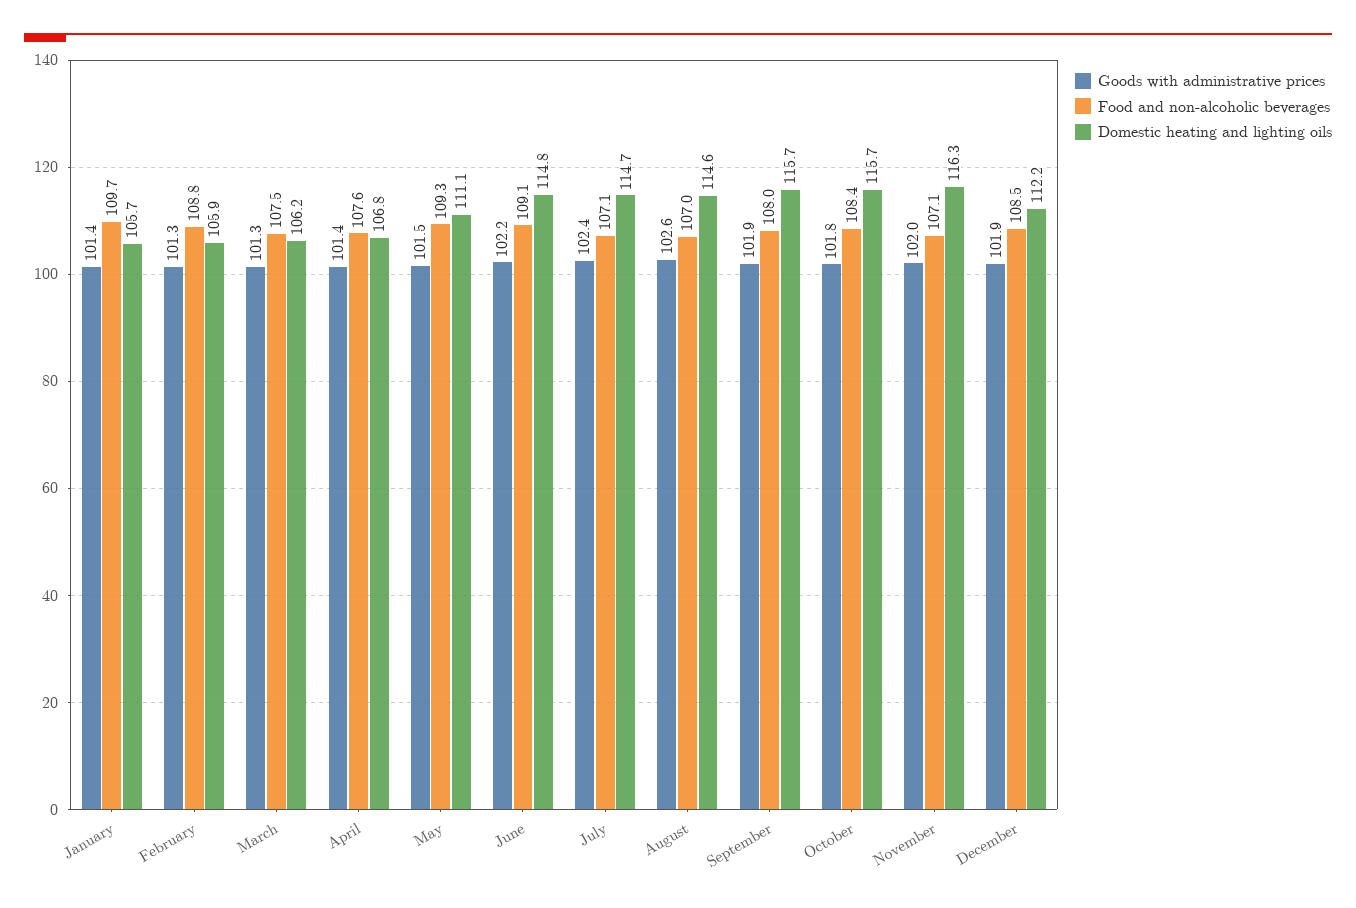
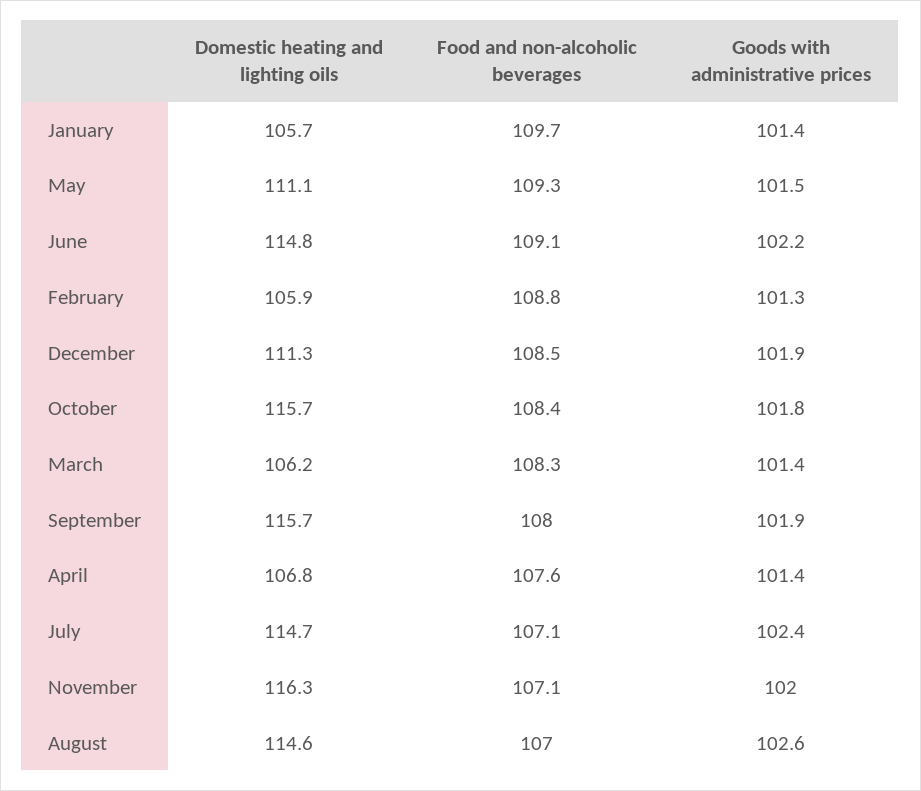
  {
    "Goods with administrative prices": {
      "January": 101.4,
      "February": 101.3,
-     "March": 101.3,
+     "March": 101.4,
      "April": 101.4,
      "May": 101.5,
      "June": 102.2,
      "July": 102.4,
      "August": 102.6,
      "September": 101.9,
      "October": 101.8,
      "November": 102,
      "December": 101.9
    },
    "Food and non-alcoholic beverages": {
      "January": 109.7,
      "February": 108.8,
-     "March": 107.5,
+     "March": 108.3,
      "April": 107.6,
      "May": 109.3,
      "June": 109.1,
      "July": 107.1,
      "August": 107,
      "September": 108,
      "October": 108.4,
      "November": 107.1,
      "December": 108.5
    },
    "Domestic heating and lighting oils": {
      "January": 105.7,
      "February": 105.9,
      "March": 106.2,
      "April": 106.8,
      "May": 111.1,
      "June": 114.8,
      "July": 114.7,
      "August": 114.6,
      "September": 115.7,
      "October": 115.7,
      "November": 116.3,
-     "December": 112.2
+     "December": 111.3
    }
  }

